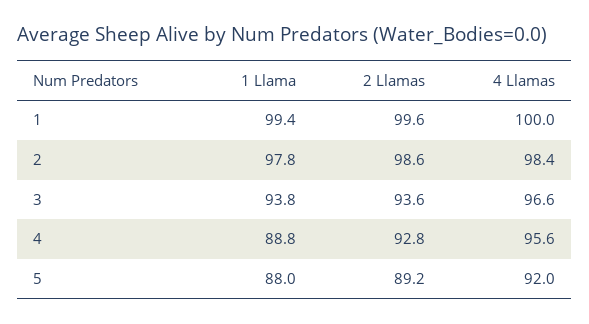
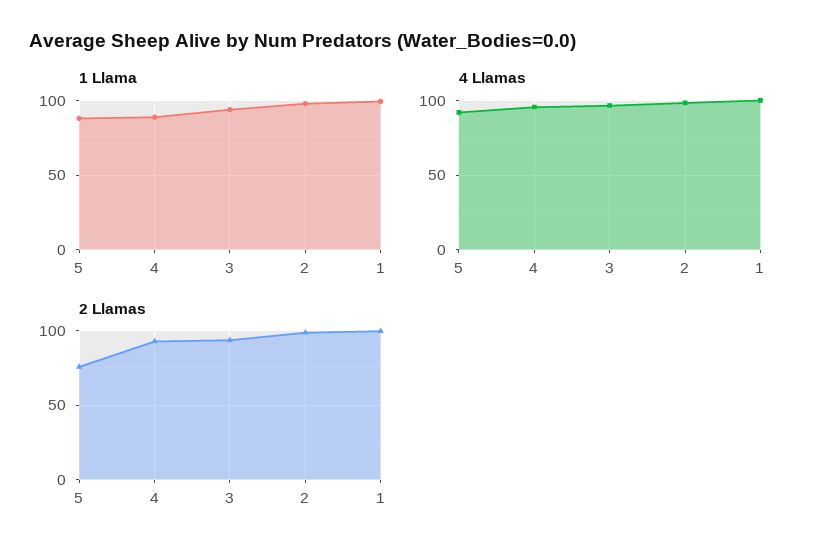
  {
    "1 Llama": {
      "1": 99.4,
      "2": 97.8,
      "3": 93.8,
      "4": 88.8,
      "5": 88
    },
    "2 Llamas": {
      "1": 99.6,
      "2": 98.6,
      "3": 93.6,
      "4": 92.8,
-     "5": 89.2
+     "5": 75
    },
    "4 Llamas": {
      "1": 100,
      "2": 98.4,
      "3": 96.6,
      "4": 95.6,
      "5": 92
    }
  }

